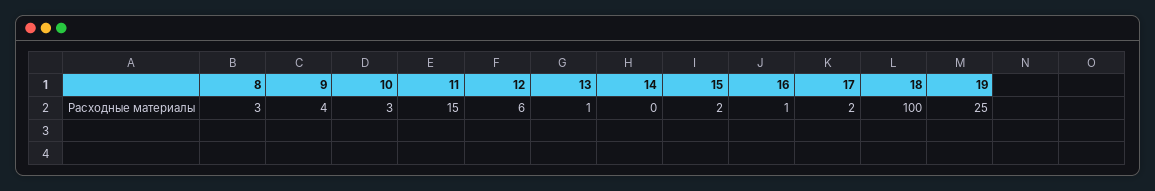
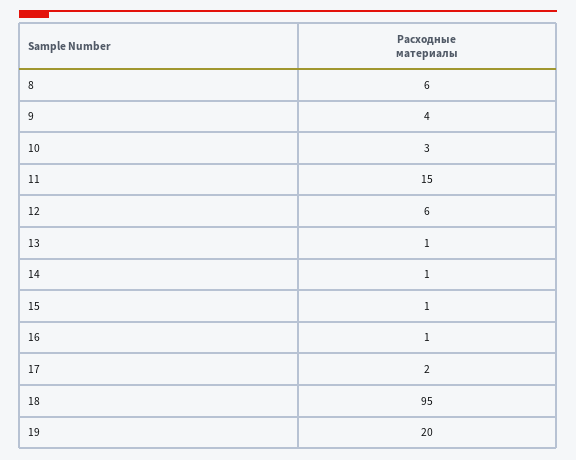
  {
-   "8": 3,
+   "8": 6,
    "9": 4,
    "10": 3,
    "11": 15,
    "12": 6,
    "13": 1,
-   "14": 0,
+   "14": 1,
-   "15": 2,
+   "15": 1,
    "16": 1,
    "17": 2,
-   "18": 100,
+   "18": 95,
-   "19": 25
+   "19": 20
  }

